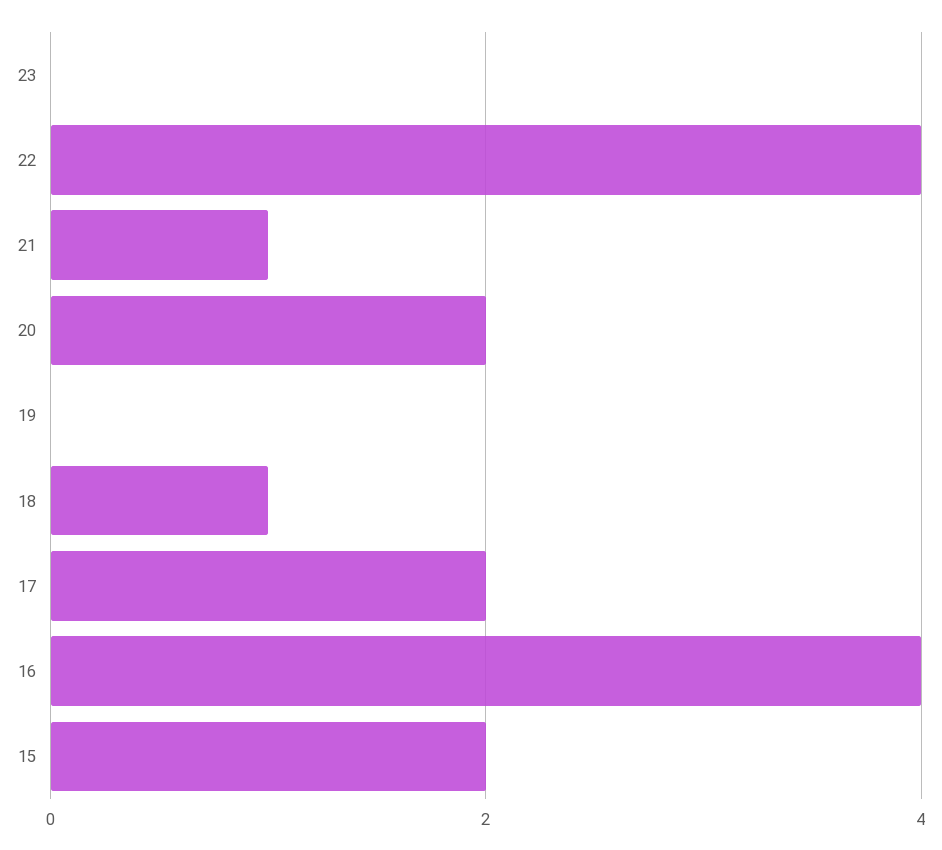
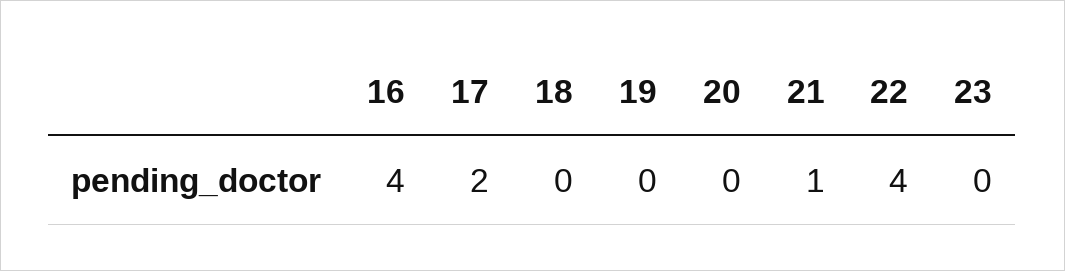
  {
    "23": 0,
    "22": 4,
    "21": 1,
-   "20": 2,
+   "20": 0,
    "19": 0,
-   "18": 1,
+   "18": 0,
    "17": 2,
-   "16": 4,
+   "16": 4
-   "15": 2
  }

